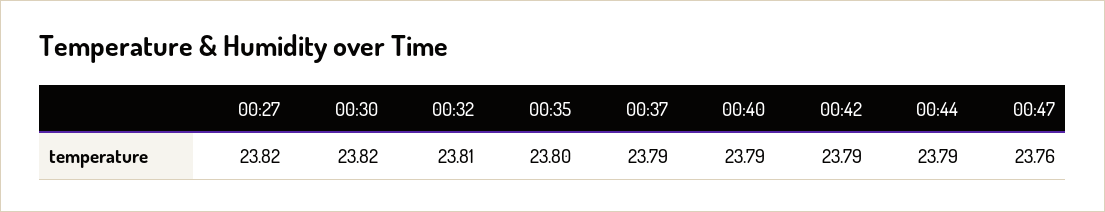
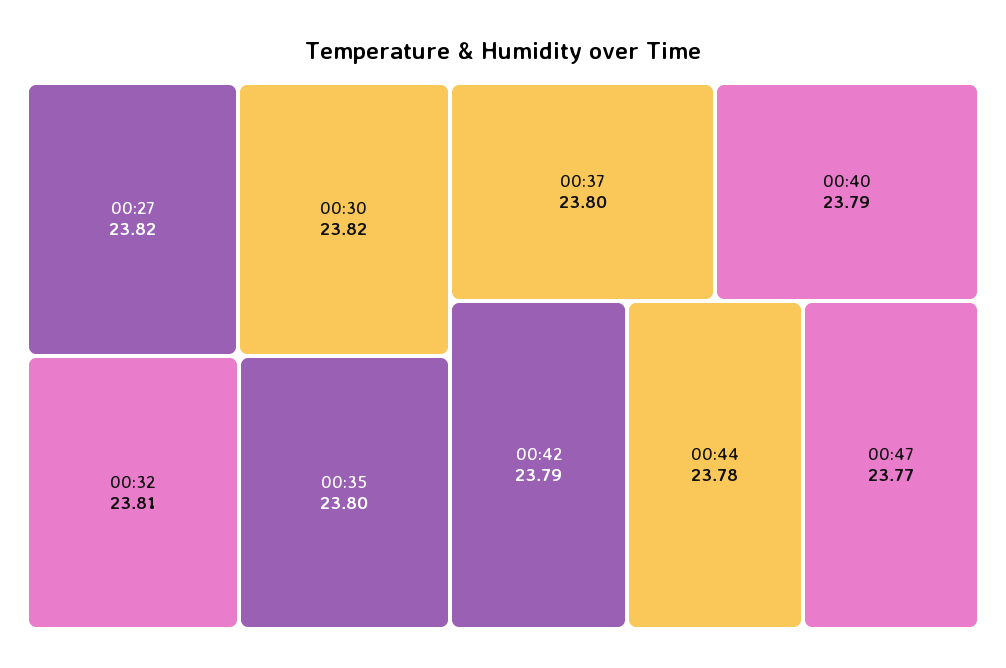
  {
    "00:27": 23.82,
    "00:30": 23.82,
    "00:32": 23.81,
    "00:35": 23.8,
-   "00:37": 23.79,
+   "00:37": 23.8,
    "00:40": 23.79,
    "00:42": 23.79,
-   "00:44": 23.79,
+   "00:44": 23.78,
-   "00:47": 23.76
+   "00:47": 23.77
  }

